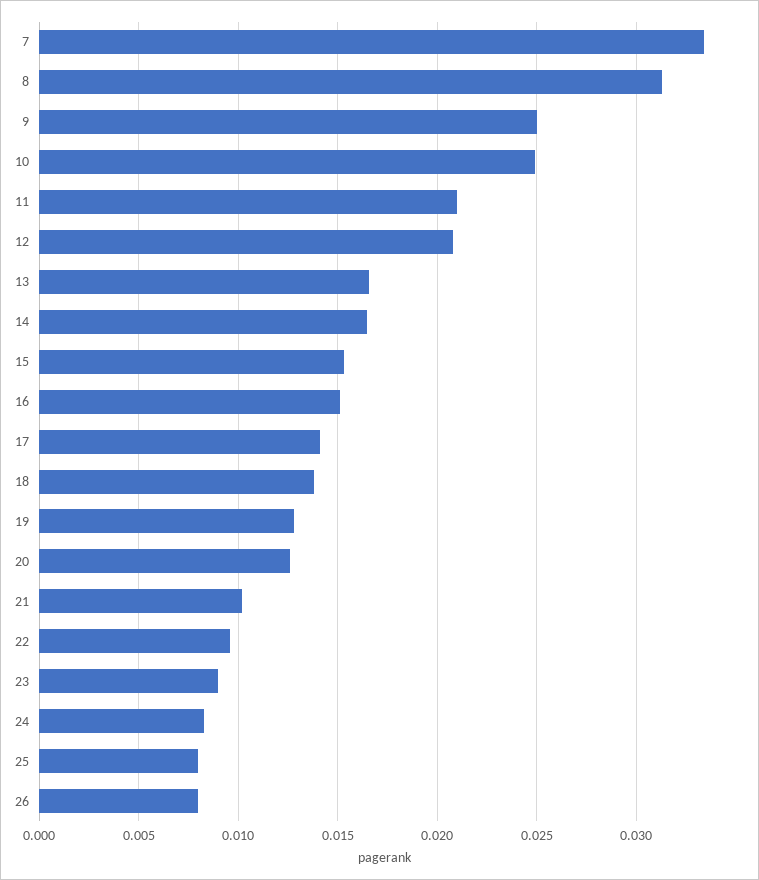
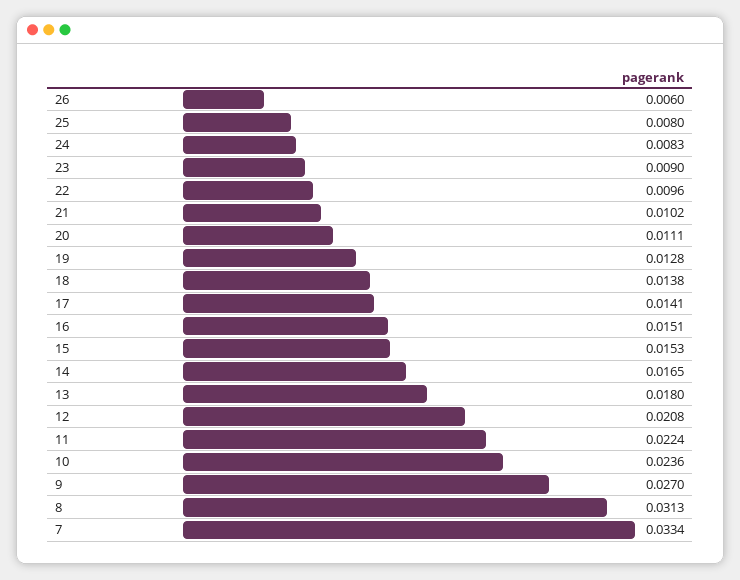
  {
    "7": 0.0334,
    "8": 0.0313,
-   "9": 0.025,
+   "9": 0.027,
-   "10": 0.025,
+   "10": 0.0236,
-   "11": 0.021,
+   "11": 0.0224,
    "12": 0.0208,
-   "13": 0.0165,
+   "13": 0.018,
    "14": 0.0165,
    "15": 0.0153,
    "16": 0.0151,
    "17": 0.0141,
    "18": 0.0138,
    "19": 0.0128,
-   "20": 0.0125,
+   "20": 0.0111,
    "21": 0.0102,
    "22": 0.0096,
    "23": 0.009,
    "24": 0.0083,
    "25": 0.008,
-   "26": 0.008
+   "26": 0.006
  }

